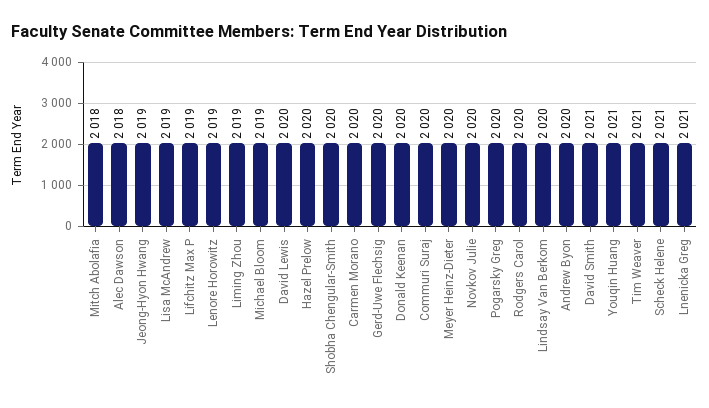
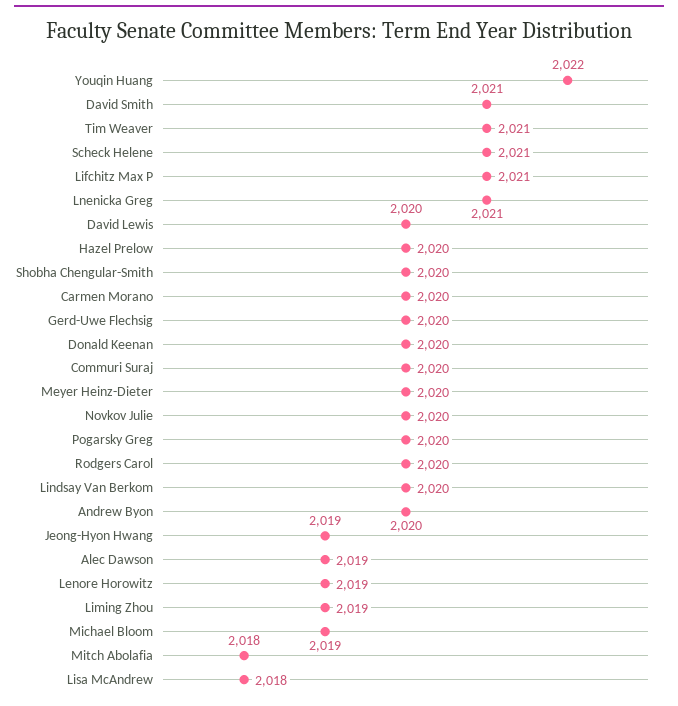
  {
    "Mitch Abolafia": 2018,
-   "Alec Dawson": 2018,
+   "Alec Dawson": 2019,
    "Jeong-Hyon Hwang": 2019,
-   "Lisa McAndrew": 2019,
+   "Lisa McAndrew": 2018,
-   "Lifchitz Max P": 2019,
+   "Lifchitz Max P": 2021,
    "Lenore Horowitz": 2019,
    "Liming Zhou": 2019,
    "Michael Bloom": 2019,
    "David Lewis": 2020,
    "Hazel Prelow": 2020,
    "Shobha Chengular-Smith": 2020,
    "Carmen Morano": 2020,
    "Gerd-Uwe Flechsig": 2020,
    "Donald Keenan": 2020,
    "Commuri Suraj": 2020,
    "Meyer Heinz-Dieter": 2020,
    "Novkov Julie": 2020,
    "Pogarsky Greg": 2020,
    "Rodgers Carol": 2020,
    "Lindsay Van Berkom": 2020,
    "Andrew Byon": 2020,
    "David Smith": 2021,
-   "Youqin Huang": 2021,
+   "Youqin Huang": 2022,
    "Tim Weaver": 2021,
    "Scheck Helene": 2021,
    "Lnenicka Greg": 2021
  }

